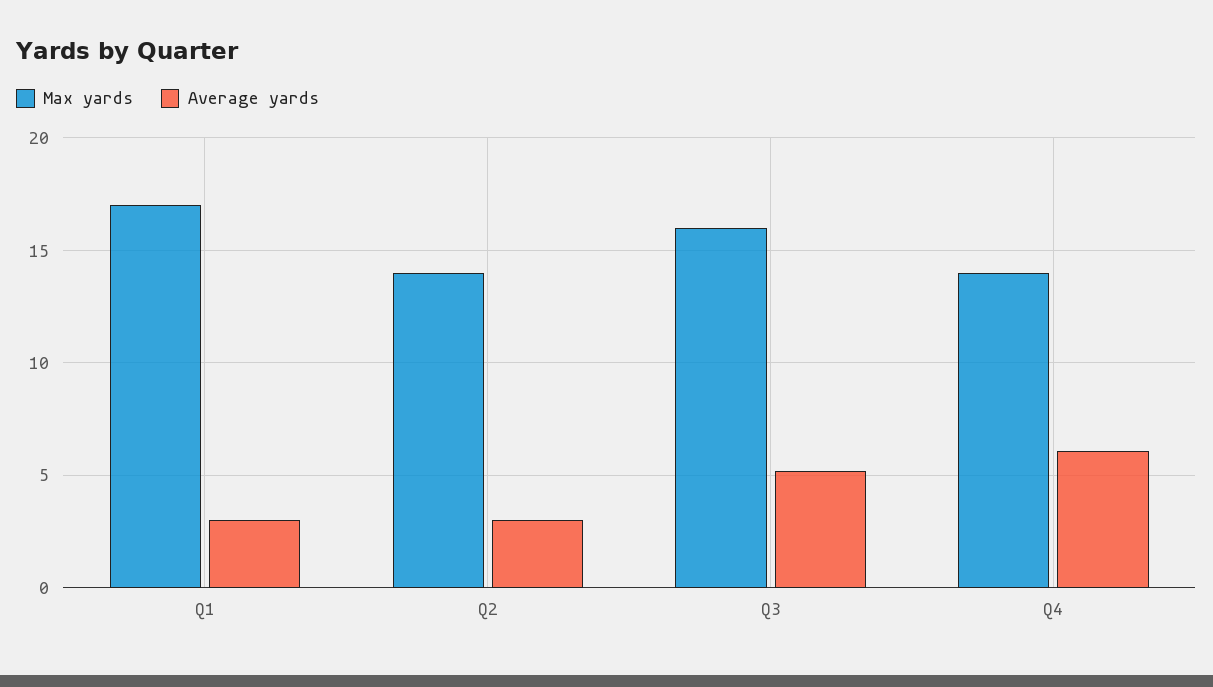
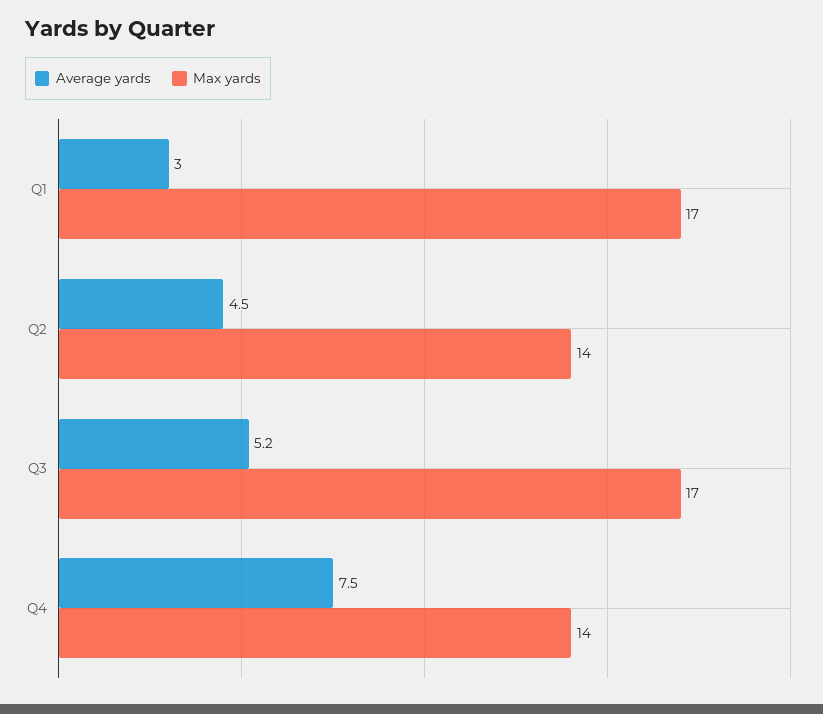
  {
    "Max yards": {
      "Q1": 17,
      "Q2": 14,
-     "Q3": 16,
+     "Q3": 17,
      "Q4": 14
    },
    "Average yards": {
      "Q1": 3,
-     "Q2": 3,
+     "Q2": 4.5,
      "Q3": 5.2,
-     "Q4": 6
+     "Q4": 7.5
    }
  }

